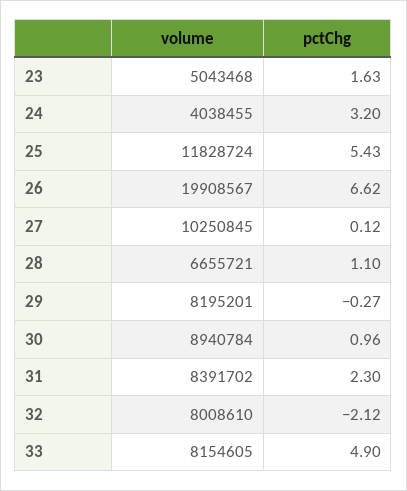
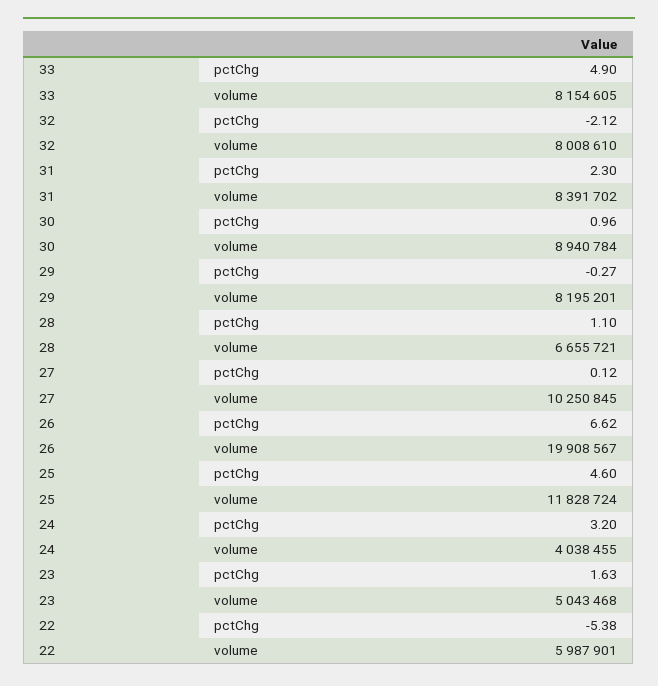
  {
    "volume": {
      "23": 5043468,
      "24": 4038455,
      "25": 11828724,
      "26": 19908567,
      "27": 10250845,
      "28": 6655721,
      "29": 8195201,
      "30": 8940784,
      "31": 8391702,
      "32": 8008610,
-     "33": 8154605
+     "33": 8154605,
+     "22": 5987901
    },
    "pctChg": {
      "23": 1.63,
      "24": 3.2,
-     "25": 5.43,
+     "25": 4.6,
      "26": 6.62,
      "27": 0.12,
      "28": 1.1,
      "29": -0.27,
      "30": 0.96,
      "31": 2.3,
      "32": -2.12,
-     "33": 4.9
+     "33": 4.9,
+     "22": -5.38
    }
  }

